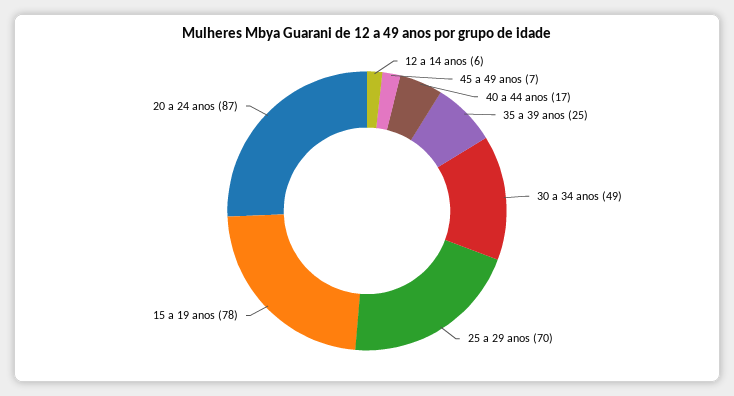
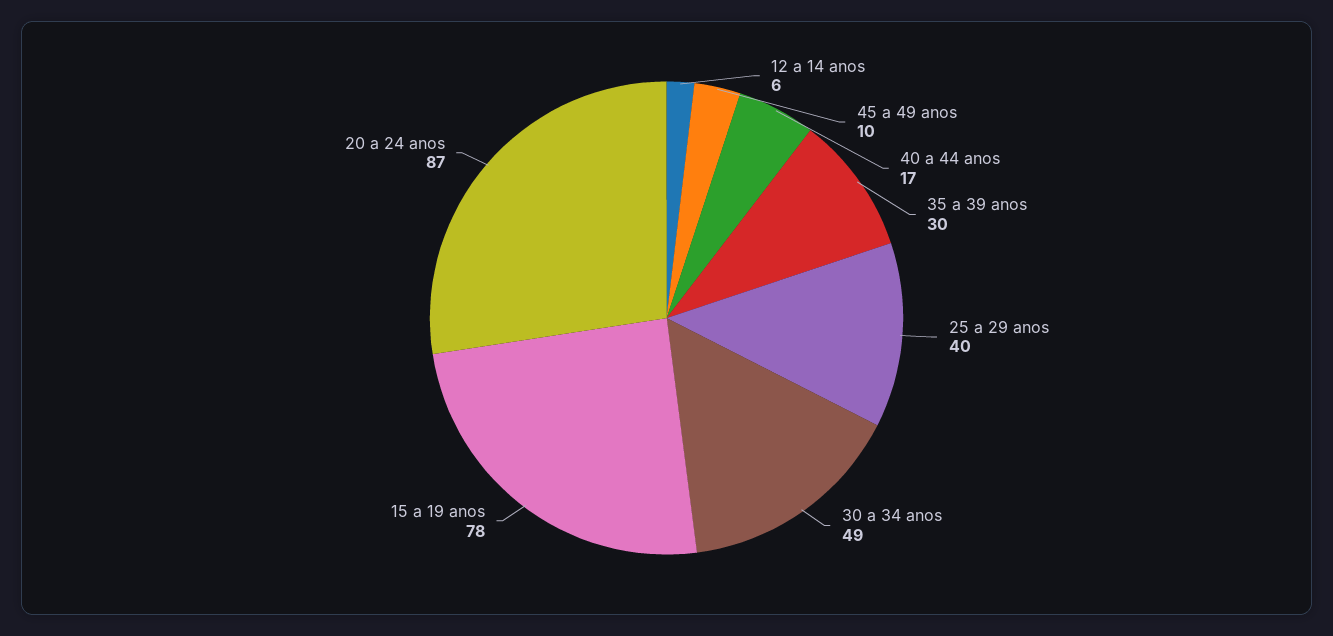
  {
    "12 a 14 anos": 6,
-   "45 a 49 anos": 7,
+   "45 a 49 anos": 10,
    "40 a 44 anos": 17,
-   "35 a 39 anos": 25,
+   "35 a 39 anos": 30,
    "30 a 34 anos": 49,
-   "25 a 29 anos": 70,
+   "25 a 29 anos": 40,
    "15 a 19 anos": 78,
    "20 a 24 anos": 87
  }

